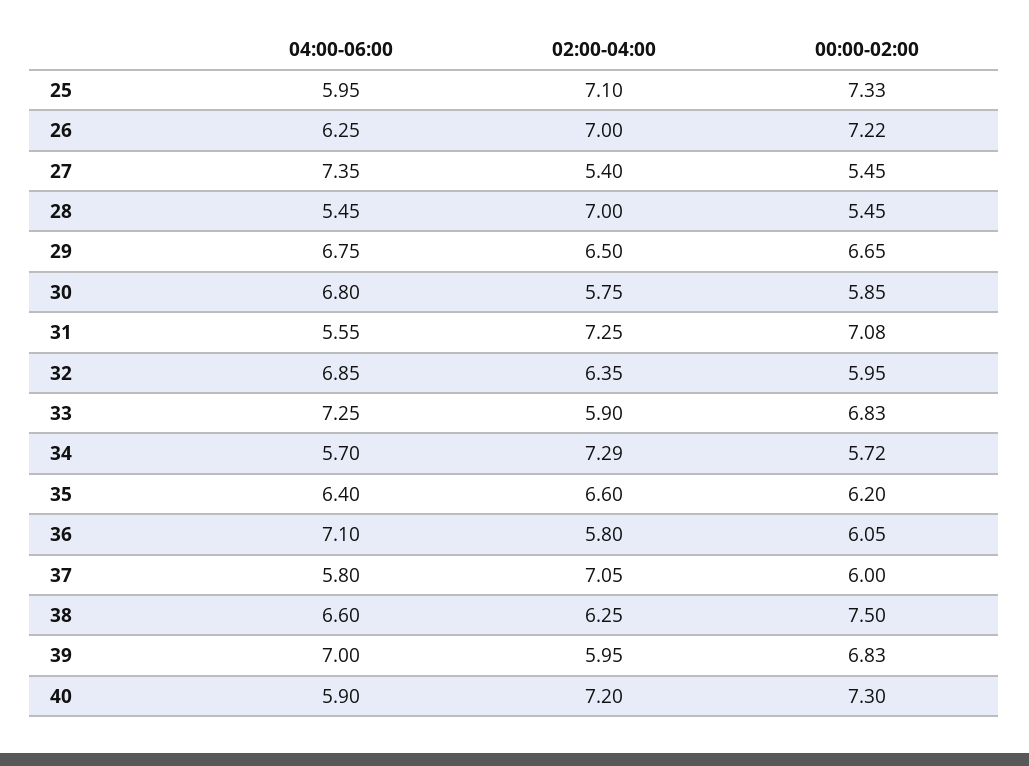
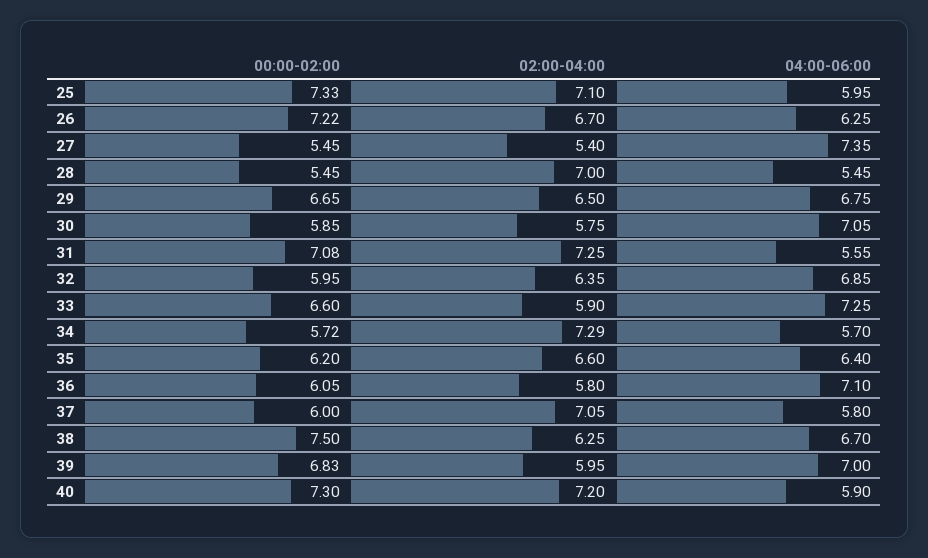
  {
    "04:00-06:00": {
      "25": 5.95,
      "26": 6.25,
      "27": 7.35,
      "28": 5.45,
      "29": 6.75,
-     "30": 6.8,
+     "30": 7.05,
      "31": 5.55,
      "32": 6.85,
      "33": 7.25,
      "34": 5.7,
      "35": 6.4,
      "36": 7.1,
      "37": 5.8,
-     "38": 6.6,
+     "38": 6.7,
      "39": 7,
      "40": 5.9
    },
    "02:00-04:00": {
      "25": 7.1,
-     "26": 7,
+     "26": 6.7,
      "27": 5.4,
      "28": 7,
      "29": 6.5,
      "30": 5.75,
      "31": 7.25,
      "32": 6.35,
      "33": 5.9,
      "34": 7.29,
      "35": 6.6,
      "36": 5.8,
      "37": 7.05,
      "38": 6.25,
      "39": 5.95,
      "40": 7.2
    },
    "00:00-02:00": {
      "25": 7.33,
      "26": 7.22,
      "27": 5.45,
      "28": 5.45,
      "29": 6.65,
      "30": 5.85,
      "31": 7.08,
      "32": 5.95,
-     "33": 6.83,
+     "33": 6.6,
      "34": 5.72,
      "35": 6.2,
      "36": 6.05,
      "37": 6,
      "38": 7.5,
      "39": 6.83,
      "40": 7.3
    }
  }

